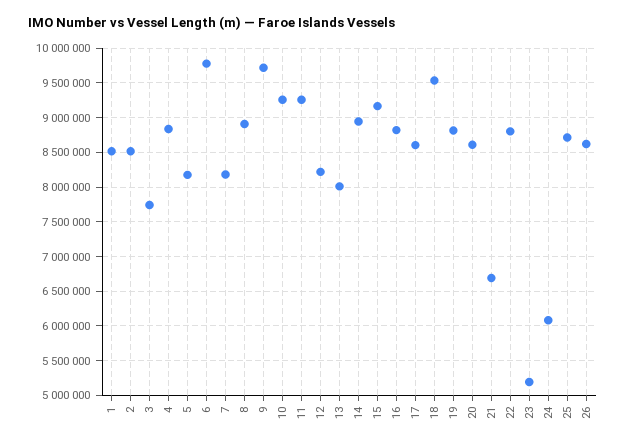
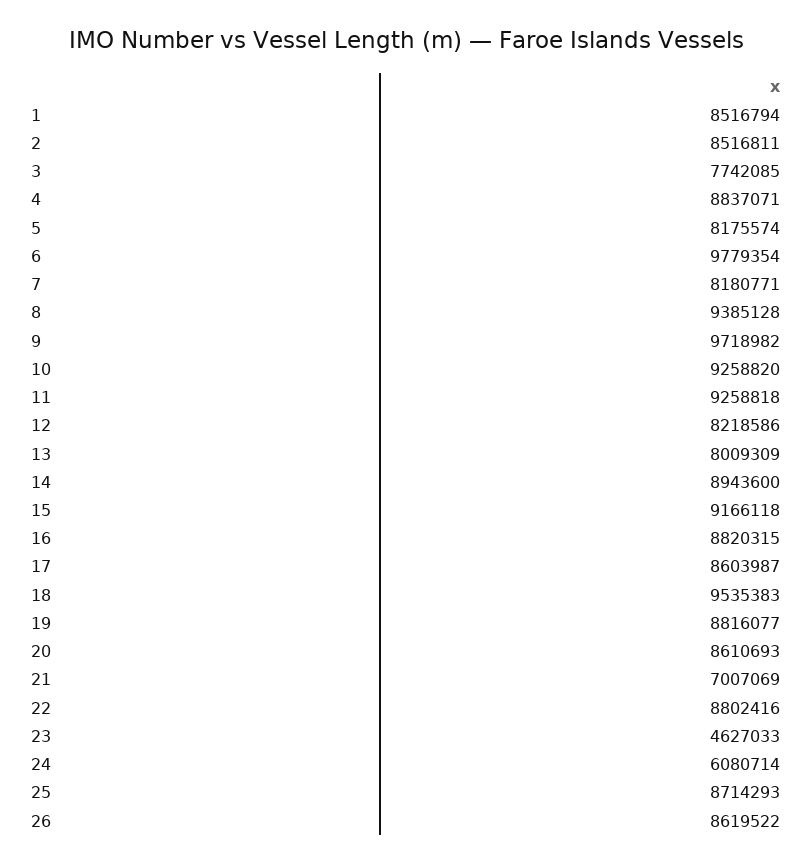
  {
    "1": 8516794,
    "2": 8516811,
    "3": 7742085,
    "4": 8837071,
    "5": 8175574,
    "6": 9779354,
    "7": 8180771,
-   "8": 8900000,
+   "8": 9385128,
    "9": 9718982,
    "10": 9258820,
    "11": 9258818,
    "12": 8218586,
    "13": 8009309,
    "14": 8943600,
    "15": 9166118,
    "16": 8820315,
    "17": 8603987,
    "18": 9535383,
    "19": 8816077,
    "20": 8610693,
-   "21": 6700000,
+   "21": 7007069,
    "22": 8802416,
-   "23": 5200000,
+   "23": 4627033,
    "24": 6080714,
    "25": 8714293,
    "26": 8619522
  }

